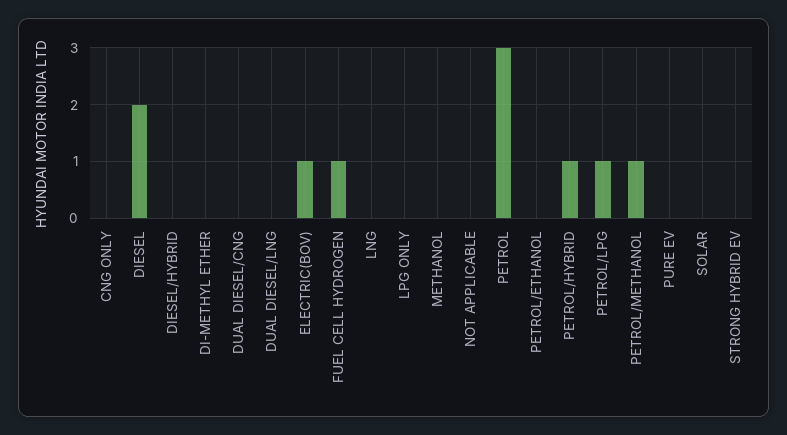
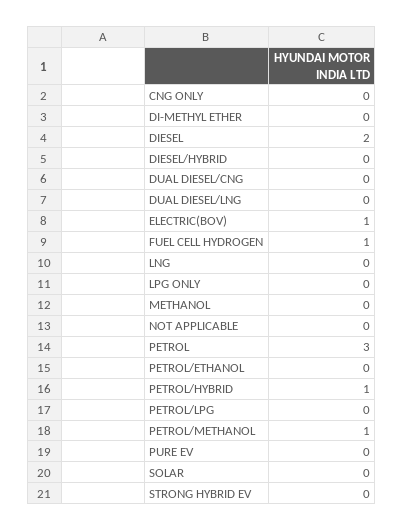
  {
    "CNG ONLY": 0,
    "DIESEL": 2,
    "DIESEL/HYBRID": 0,
    "DI-METHYL ETHER": 0,
    "DUAL DIESEL/CNG": 0,
    "DUAL DIESEL/LNG": 0,
    "ELECTRIC(BOV)": 1,
    "FUEL CELL HYDROGEN": 1,
    "LNG": 0,
    "LPG ONLY": 0,
    "METHANOL": 0,
    "NOT APPLICABLE": 0,
    "PETROL": 3,
    "PETROL/ETHANOL": 0,
    "PETROL/HYBRID": 1,
-   "PETROL/LPG": 1,
+   "PETROL/LPG": 0,
    "PETROL/METHANOL": 1,
    "PURE EV": 0,
    "SOLAR": 0,
    "STRONG HYBRID EV": 0
  }

